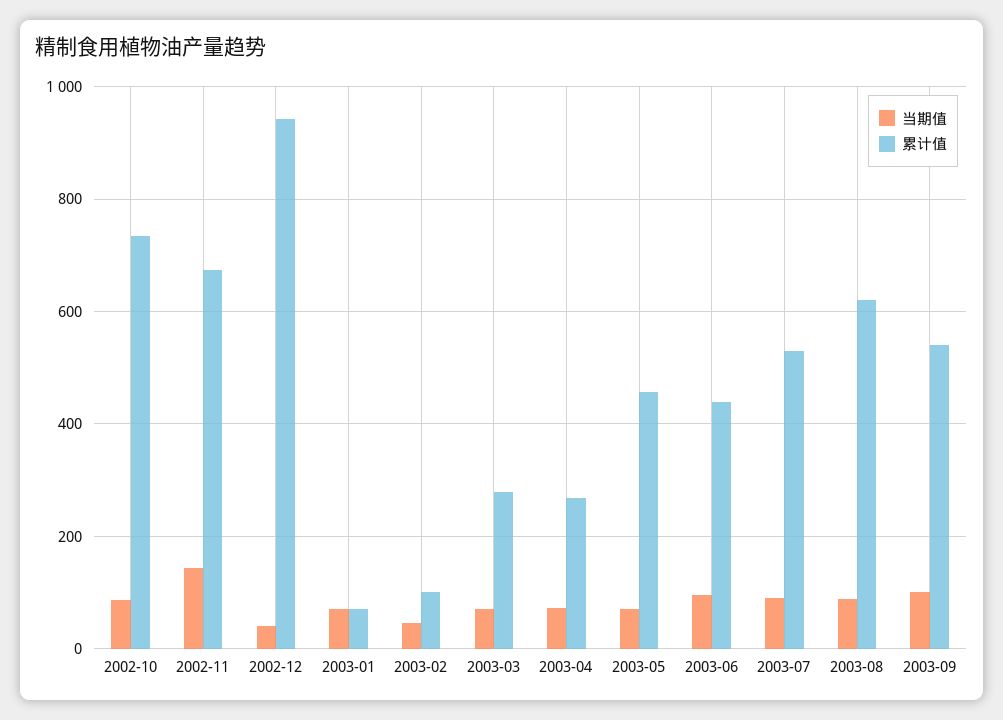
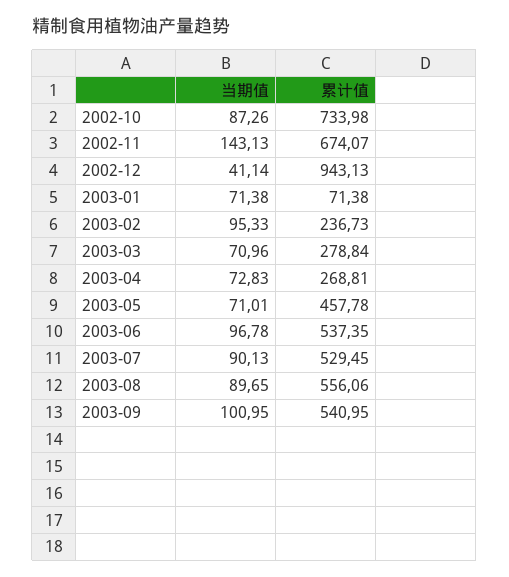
  {
    "当期值": {
      "2002-10": 87.26,
      "2002-11": 143.13,
      "2002-12": 41.14,
      "2003-01": 71.38,
-     "2003-02": 40,
+     "2003-02": 95.33,
      "2003-03": 70.96,
      "2003-04": 72.83,
      "2003-05": 71.01,
      "2003-06": 96.78,
      "2003-07": 90.13,
      "2003-08": 89.65,
      "2003-09": 100.95
    },
    "累计值": {
      "2002-10": 733.98,
      "2002-11": 674.07,
      "2002-12": 943.13,
      "2003-01": 71.38,
-     "2003-02": 100,
+     "2003-02": 236.73,
      "2003-03": 278.84,
      "2003-04": 268.81,
      "2003-05": 457.78,
-     "2003-06": 440,
+     "2003-06": 537.35,
      "2003-07": 529.45,
-     "2003-08": 620,
+     "2003-08": 556.06,
      "2003-09": 540.95
    }
  }

